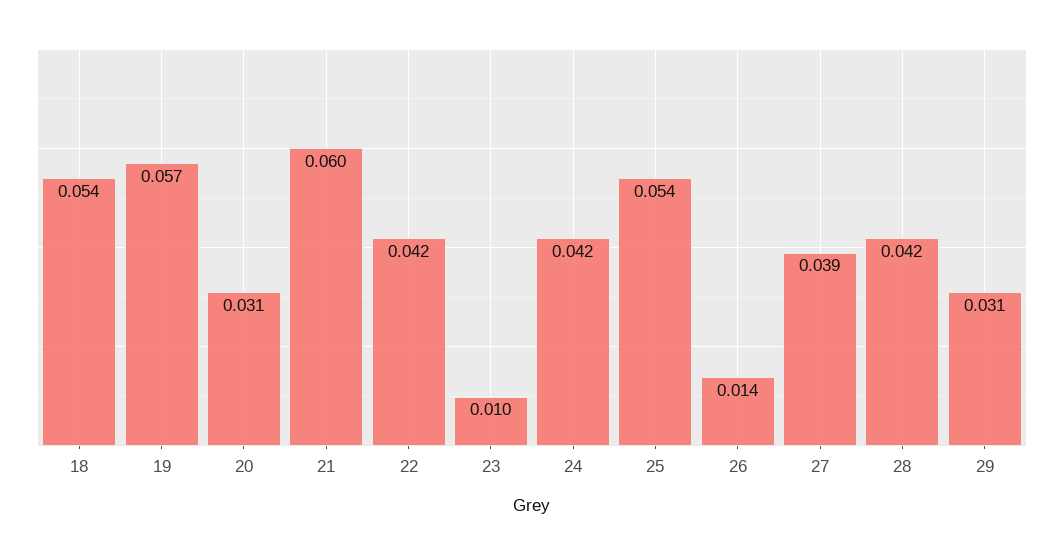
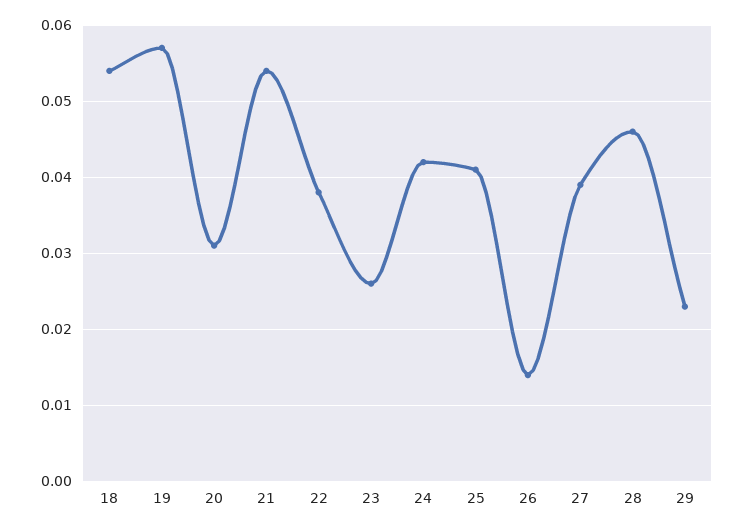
  {
    "18": 0.054,
    "19": 0.057,
    "20": 0.031,
-   "21": 0.06,
+   "21": 0.054,
-   "22": 0.042,
+   "22": 0.038,
-   "23": 0.01,
+   "23": 0.026,
    "24": 0.042,
-   "25": 0.054,
+   "25": 0.041,
    "26": 0.014,
    "27": 0.039,
-   "28": 0.042,
+   "28": 0.046,
-   "29": 0.031
+   "29": 0.023
  }

